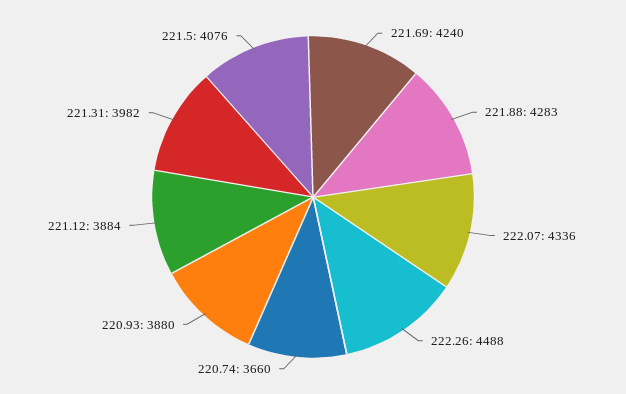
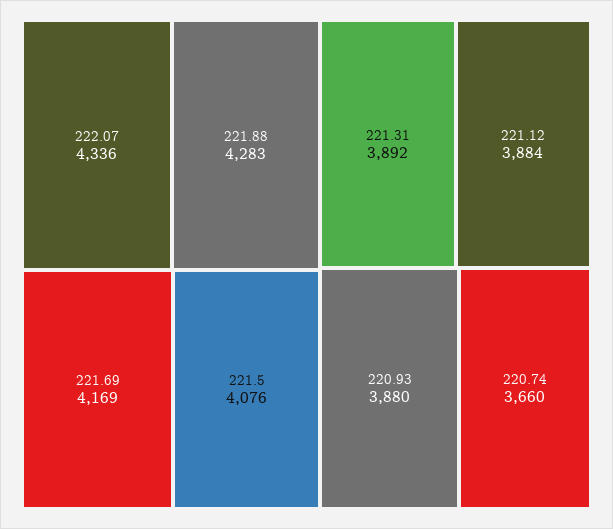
  {
-   "221.69": 4240,
+   "221.69": 4169,
    "221.88": 4283,
    "222.07": 4336,
-   "222.26": 4488,
    "220.74": 3660,
    "220.93": 3880,
    "221.12": 3884,
-   "221.31": 3982,
+   "221.31": 3892,
    "221.5": 4076
  }

